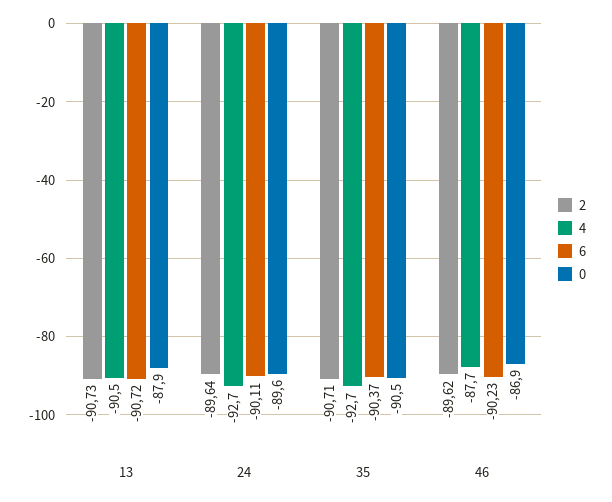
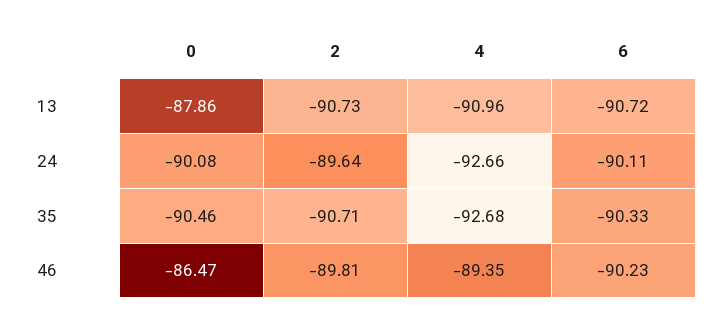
  {
    "2": {
      "13": -90.73,
      "24": -89.64,
      "35": -90.71,
-     "46": -89.62
+     "46": -89.81
    },
    "4": {
-     "13": -90.5,
+     "13": -90.96,
      "24": -92.66,
      "35": -92.68,
-     "46": -87.7
+     "46": -89.35
    },
    "6": {
      "13": -90.72,
      "24": -90.11,
-     "35": -90.37,
+     "35": -90.33,
      "46": -90.23
    },
    "0": {
      "13": -87.86,
-     "24": -89.6,
+     "24": -90.08,
      "35": -90.46,
-     "46": -86.9
+     "46": -86.47
    }
  }

